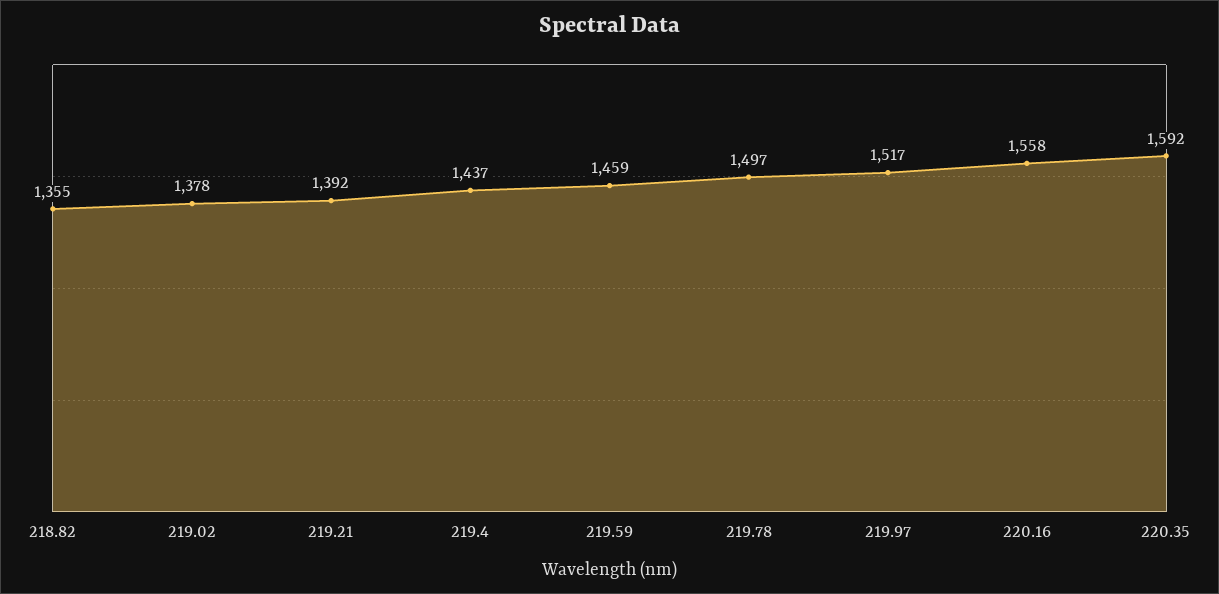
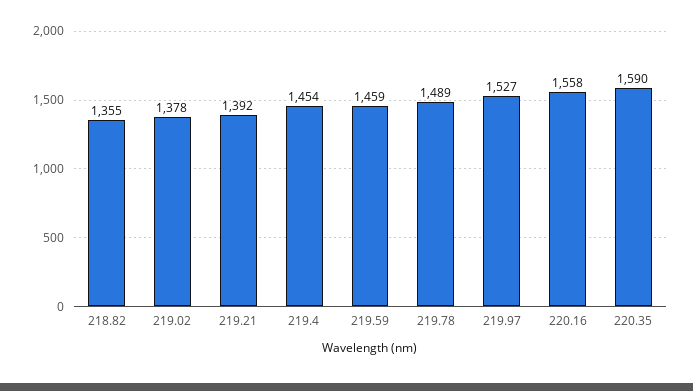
  {
    "218.82": 1355,
    "219.02": 1378,
    "219.21": 1392,
-   "219.4": 1437,
+   "219.4": 1454,
    "219.59": 1459,
-   "219.78": 1497,
+   "219.78": 1489,
-   "219.97": 1517,
+   "219.97": 1527,
    "220.16": 1558,
-   "220.35": 1592
+   "220.35": 1590
  }

